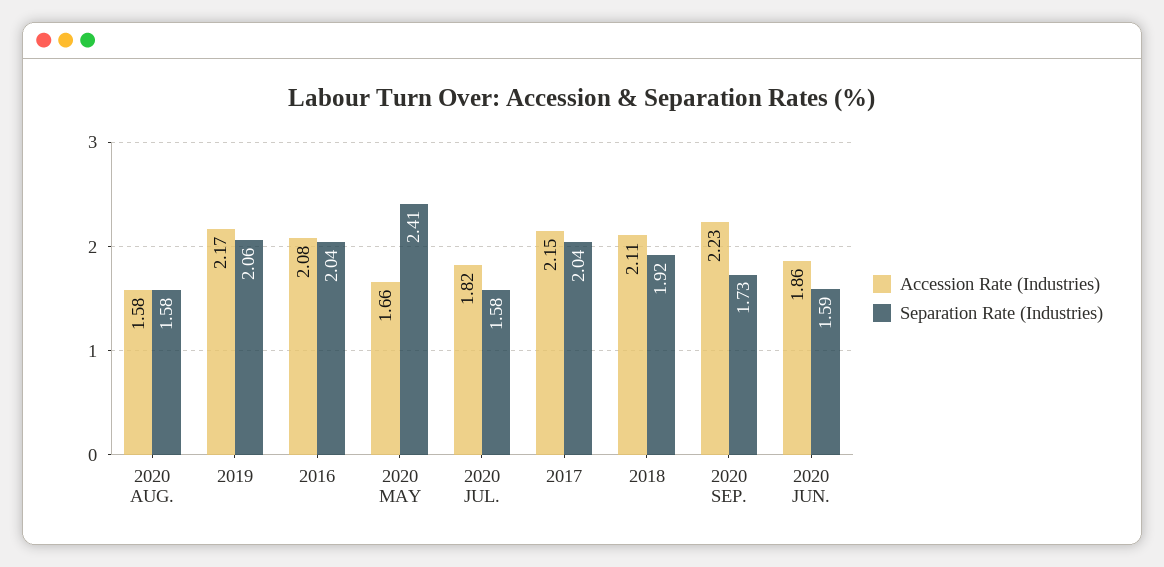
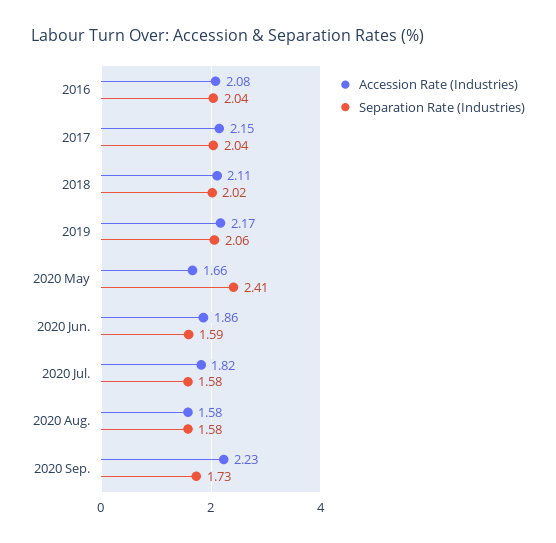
  {
    "Accession Rate (Industries)": {
      "2020 AUG.": 1.58,
      "2019": 2.17,
      "2016": 2.08,
      "2020 MAY": 1.66,
      "2020 JUL.": 1.82,
      "2017": 2.15,
      "2018": 2.11,
      "2020 SEP.": 2.23,
      "2020 JUN.": 1.86
    },
    "Separation Rate (Industries)": {
      "2020 AUG.": 1.58,
      "2019": 2.06,
      "2016": 2.04,
      "2020 MAY": 2.41,
      "2020 JUL.": 1.58,
      "2017": 2.04,
-     "2018": 1.92,
+     "2018": 2.02,
      "2020 SEP.": 1.73,
      "2020 JUN.": 1.59
    }
  }

